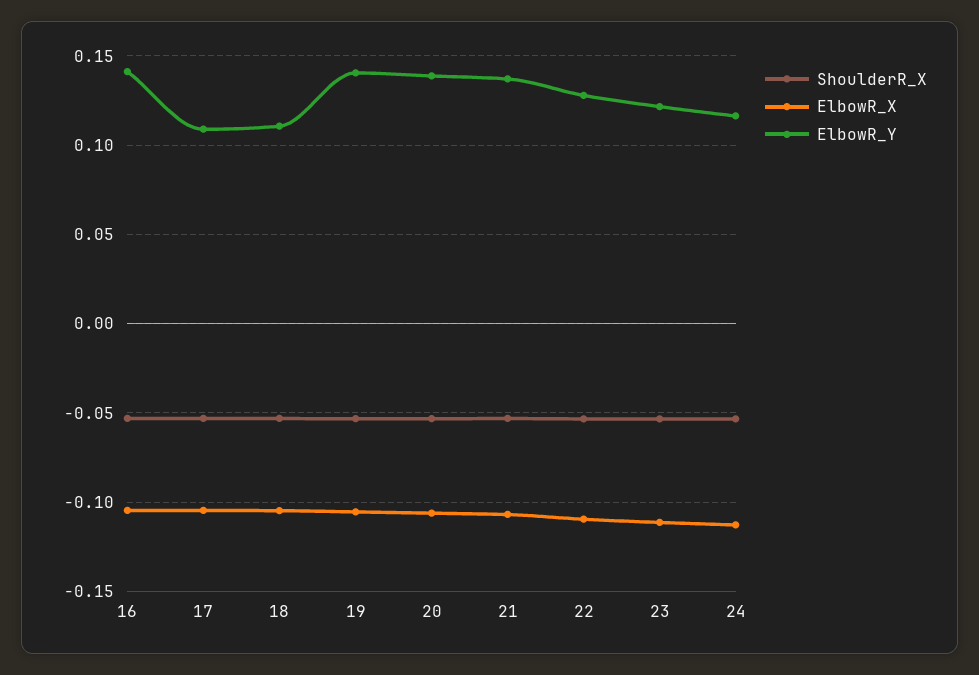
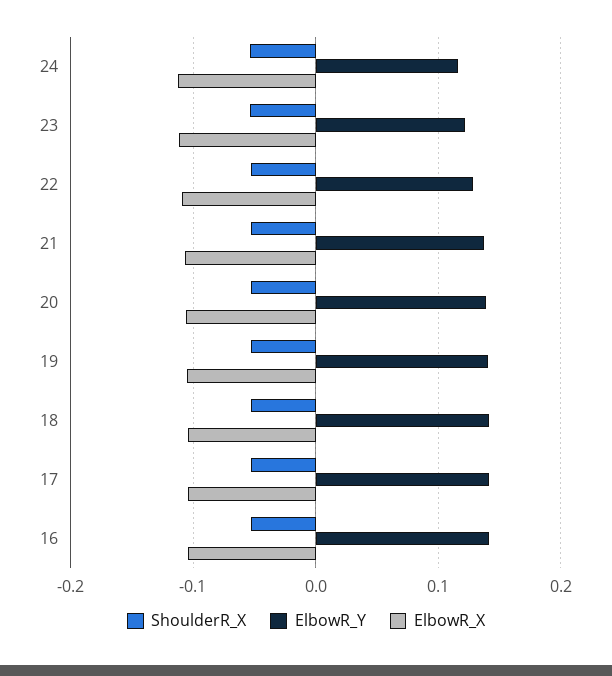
  {
    "ShoulderR_X": {
      "16": -0.055,
      "17": -0.055,
      "18": -0.055,
      "19": -0.055,
      "20": -0.055,
      "21": -0.055,
      "22": -0.055,
      "23": -0.055,
      "24": -0.055
    },
    "ElbowR_X": {
      "16": -0.105,
      "17": -0.105,
      "18": -0.105,
      "19": -0.105,
      "20": -0.105,
      "21": -0.105,
      "22": -0.11,
      "23": -0.11,
      "24": -0.115
    },
    "ElbowR_Y": {
      "16": 0.14,
-     "17": 0.11,
+     "17": 0.14,
-     "18": 0.11,
+     "18": 0.14,
      "19": 0.14,
      "20": 0.14,
      "21": 0.135,
      "22": 0.13,
      "23": 0.12,
      "24": 0.115
    }
  }

